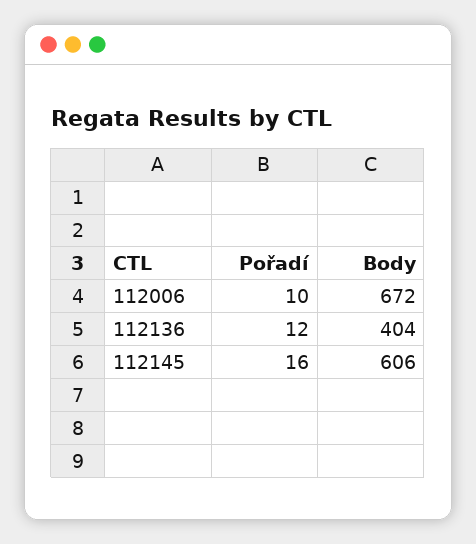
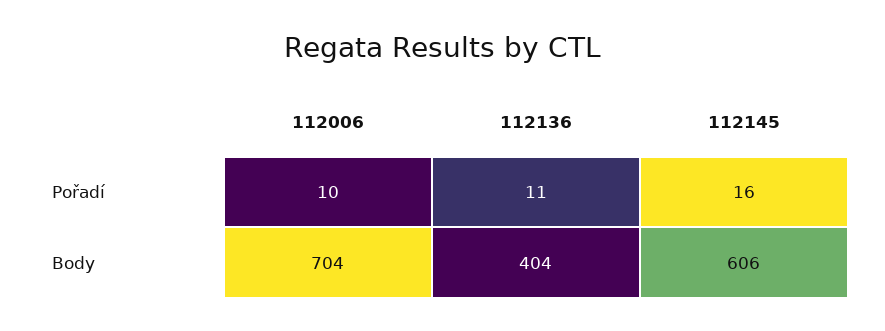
  {
    "Pořadí": {
      "112006": 10,
-     "112136": 12,
+     "112136": 11,
      "112145": 16
    },
    "Body": {
-     "112006": 672,
+     "112006": 704,
      "112136": 404,
      "112145": 606
    }
  }

